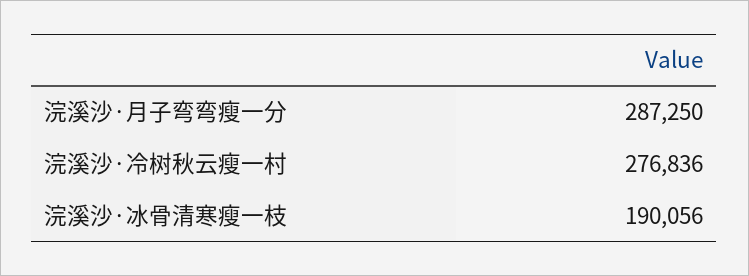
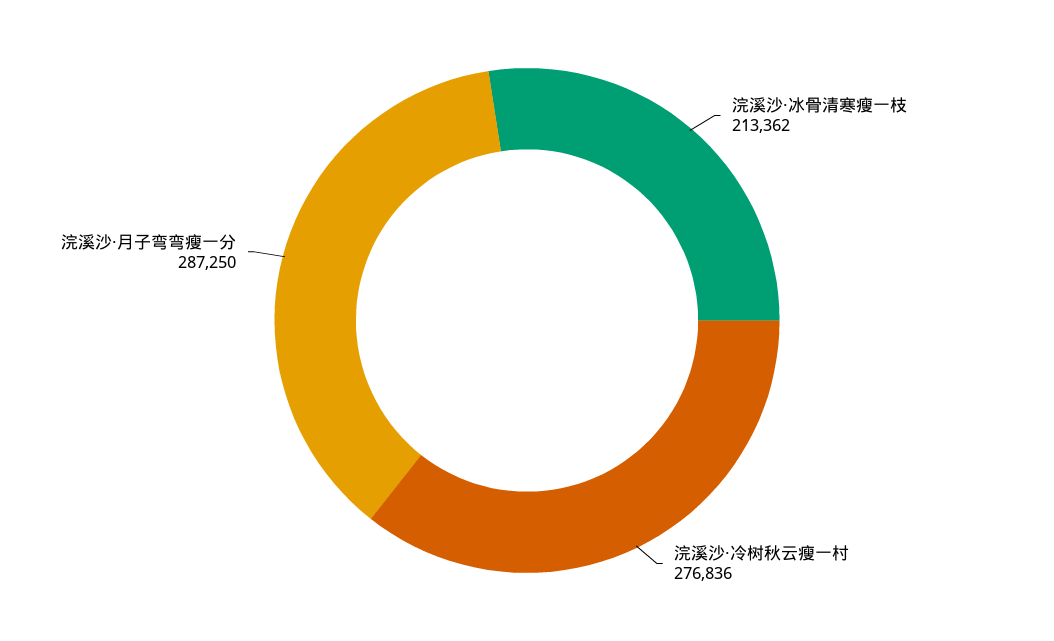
  {
    "浣溪沙·月子弯弯瘦一分": 287250,
    "浣溪沙·冷树秋云瘦一村": 276836,
-   "浣溪沙·冰骨清寒瘦一枝": 190056
+   "浣溪沙·冰骨清寒瘦一枝": 213362
  }

